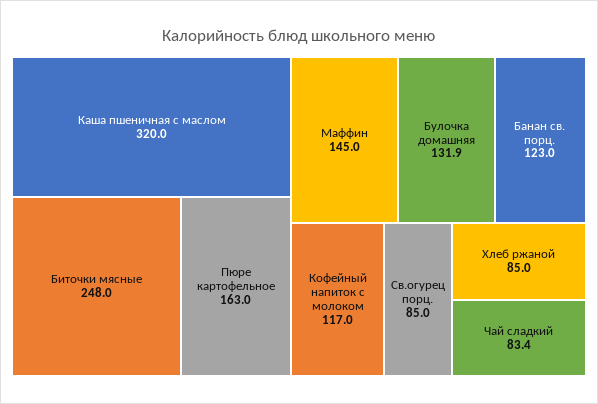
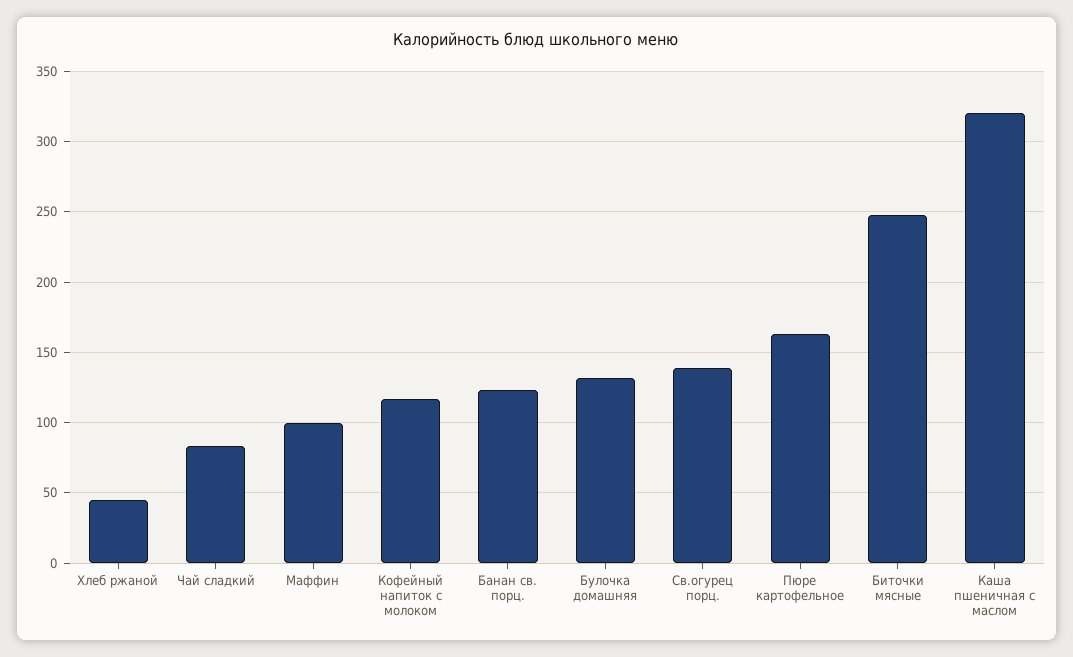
  {
    "Каша пшеничная с маслом": 320,
    "Биточки мясные": 248,
    "Пюре картофельное": 163,
-   "Маффин": 145,
+   "Маффин": 100,
    "Булочка домашняя": 131.9,
    "Банан св. порц.": 123,
    "Кофейный напиток с молоком": 117,
-   "Св.огурец порц.": 85,
+   "Св.огурец порц.": 140,
-   "Хлеб ржаной": 85,
+   "Хлеб ржаной": 45,
    "Чай сладкий": 83.4
  }

